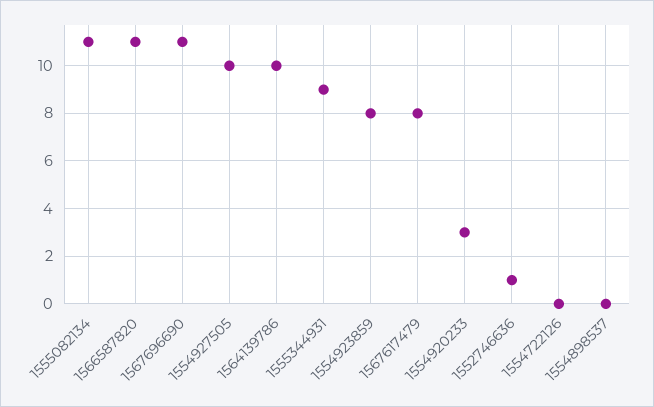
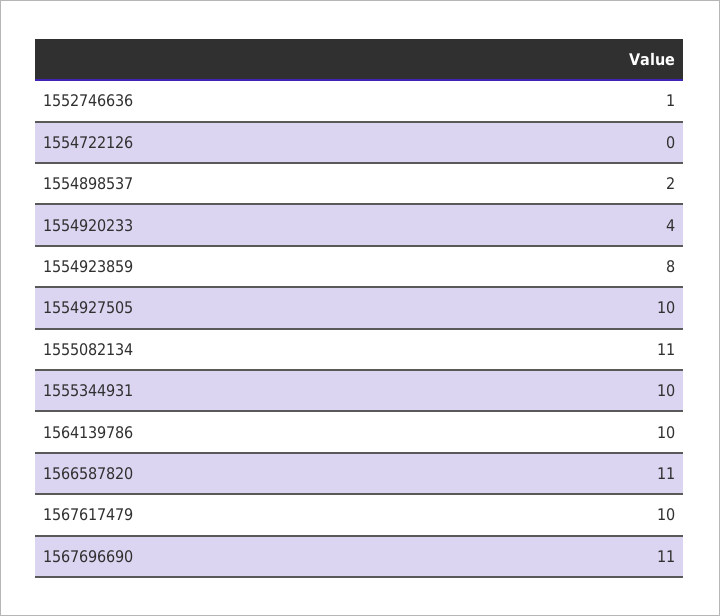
  {
    "1555082134": 11,
    "1566587820": 11,
    "1567696690": 11,
    "1554927505": 10,
    "1564139786": 10,
-   "1555344931": 9,
+   "1555344931": 10,
    "1554923859": 8,
-   "1567617479": 8,
+   "1567617479": 10,
-   "1554920233": 3,
+   "1554920233": 4,
    "1552746636": 1,
    "1554722126": 0,
-   "1554898537": 0
+   "1554898537": 2
  }

